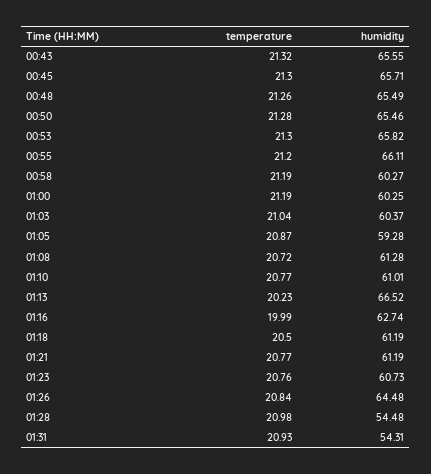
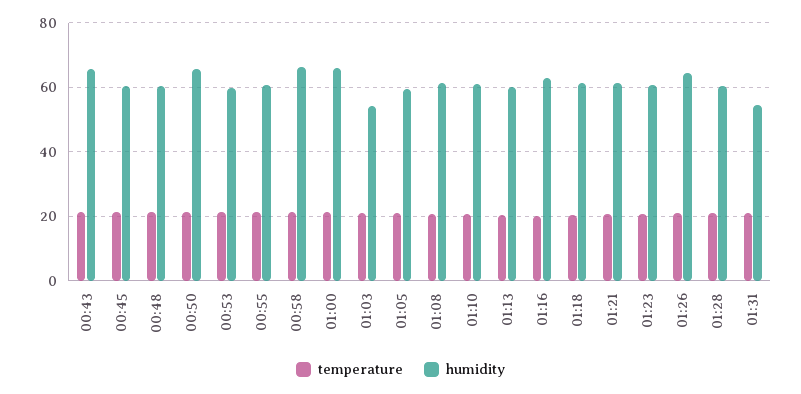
  {
    "temperature": {
      "00:43": 21.32,
      "00:45": 21.3,
      "00:48": 21.26,
      "00:50": 21.28,
      "00:53": 21.3,
      "00:55": 21.2,
      "00:58": 21.19,
      "01:00": 21.19,
      "01:03": 21.04,
      "01:05": 20.87,
      "01:08": 20.72,
      "01:10": 20.77,
      "01:13": 20.23,
      "01:16": 19.99,
      "01:18": 20.5,
      "01:21": 20.77,
      "01:23": 20.76,
      "01:26": 20.84,
      "01:28": 20.98,
      "01:31": 20.93
    },
    "humidity": {
      "00:43": 65.55,
-     "00:45": 65.71,
+     "00:45": 60,
-     "00:48": 65.49,
+     "00:48": 60,
      "00:50": 65.46,
-     "00:53": 65.82,
+     "00:53": 60,
-     "00:55": 66.11,
+     "00:55": 60,
-     "00:58": 60.27,
+     "00:58": 66,
-     "01:00": 60.25,
+     "01:00": 66,
-     "01:03": 60.37,
+     "01:03": 54,
      "01:05": 59.28,
      "01:08": 61.28,
      "01:10": 61.01,
-     "01:13": 66.52,
+     "01:13": 60,
      "01:16": 62.74,
      "01:18": 61.19,
      "01:21": 61.19,
      "01:23": 60.73,
      "01:26": 64.48,
-     "01:28": 54.48,
+     "01:28": 60,
      "01:31": 54.31
    }
  }

